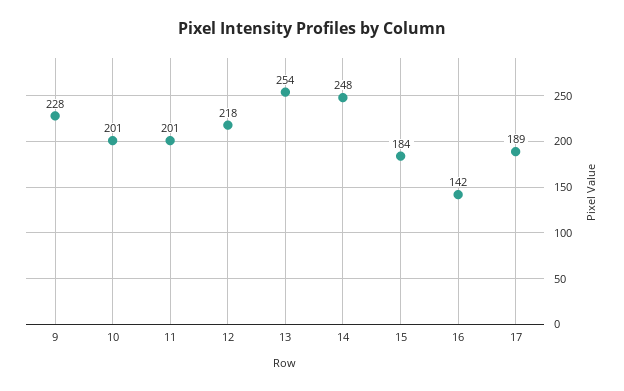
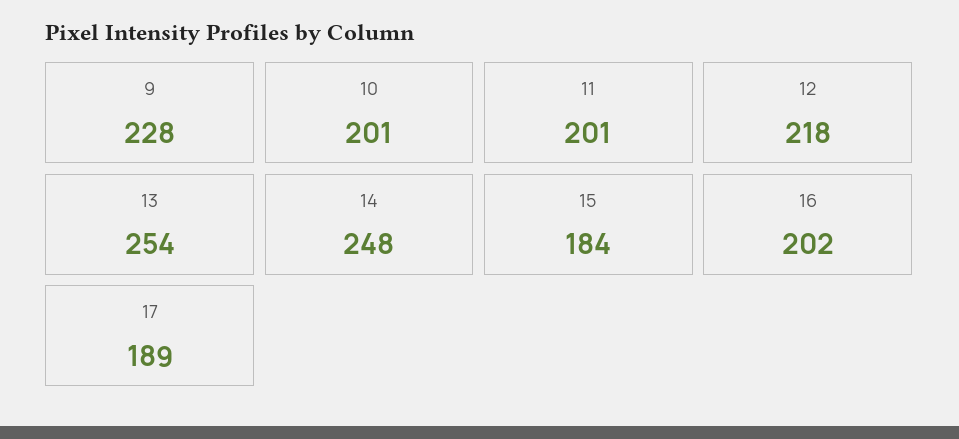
  {
    "9": 228,
    "10": 201,
    "11": 201,
    "12": 218,
    "13": 254,
    "14": 248,
    "15": 184,
-   "16": 142,
+   "16": 202,
    "17": 189
  }

